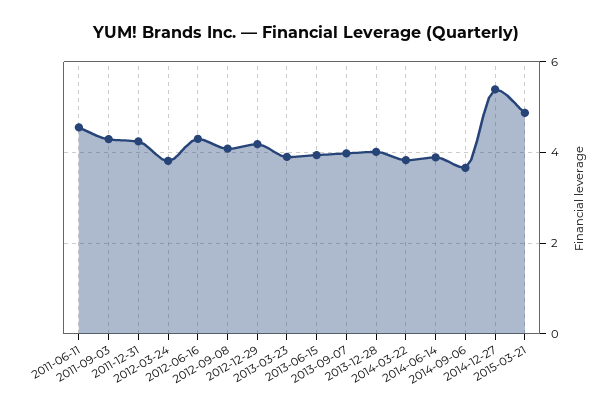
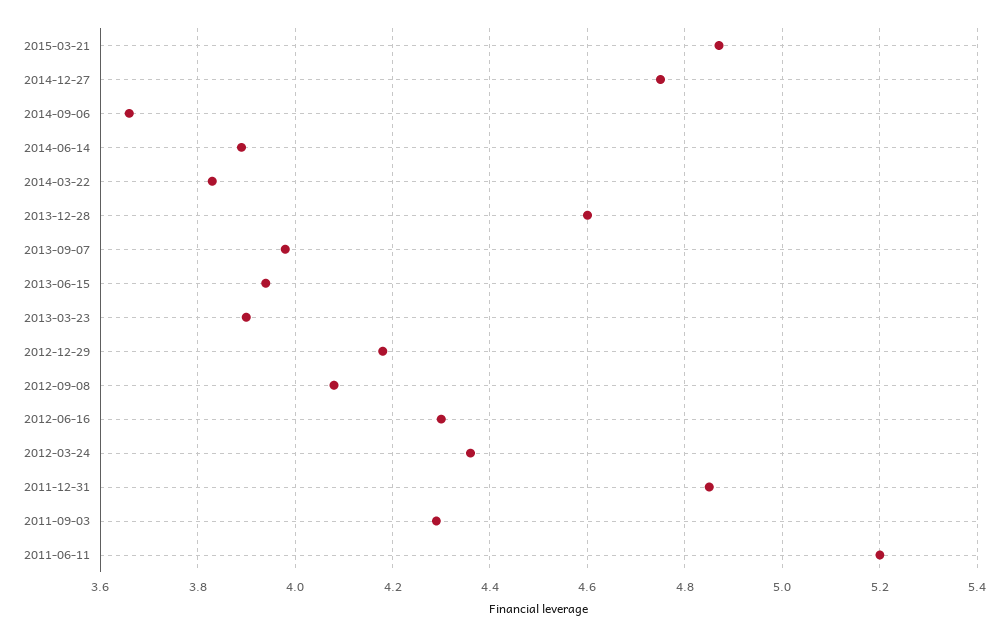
  {
-   "2011-06-11": 4.6,
+   "2011-06-11": 5.2,
    "2011-09-03": 4.3,
-   "2011-12-31": 4.2,
+   "2011-12-31": 4.85,
-   "2012-03-24": 3.8,
+   "2012-03-24": 4.35,
    "2012-06-16": 4.3,
    "2012-09-08": 4.1,
    "2012-12-29": 4.2,
    "2013-03-23": 3.9,
    "2013-06-15": 3.95,
    "2013-09-07": 4,
-   "2013-12-28": 4,
+   "2013-12-28": 4.6,
    "2014-03-22": 3.85,
    "2014-06-14": 3.9,
    "2014-09-06": 3.65,
-   "2014-12-27": 5.4,
+   "2014-12-27": 4.75,
    "2015-03-21": 4.85
  }

